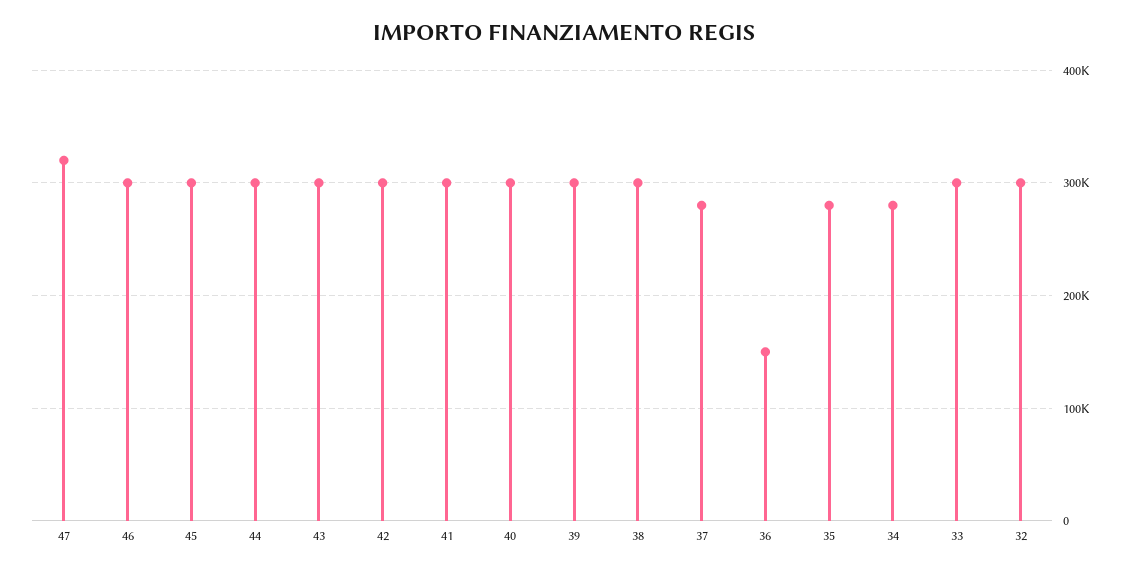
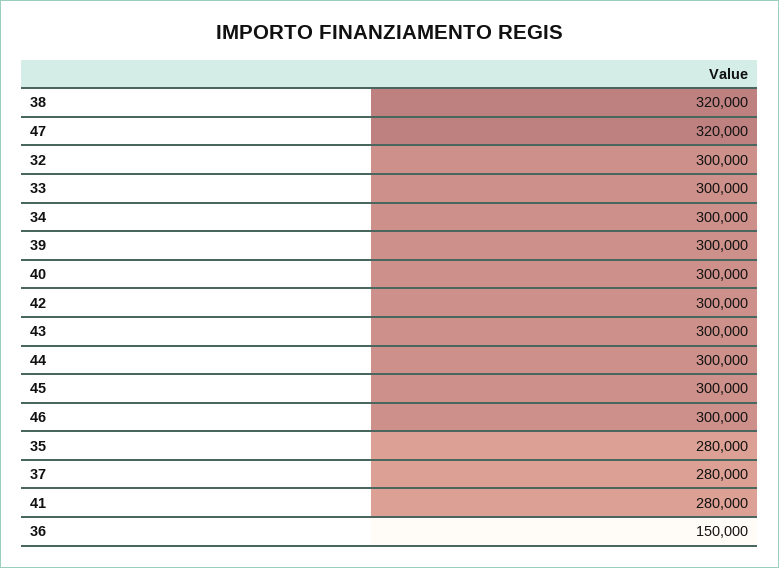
  {
    "47": 320000,
    "46": 300000,
    "45": 300000,
    "44": 300000,
    "43": 300000,
    "42": 300000,
-   "41": 300000,
+   "41": 280000,
    "40": 300000,
    "39": 300000,
-   "38": 300000,
+   "38": 320000,
    "37": 280000,
    "36": 150000,
    "35": 280000,
-   "34": 280000,
+   "34": 300000,
    "33": 300000,
    "32": 300000
  }

